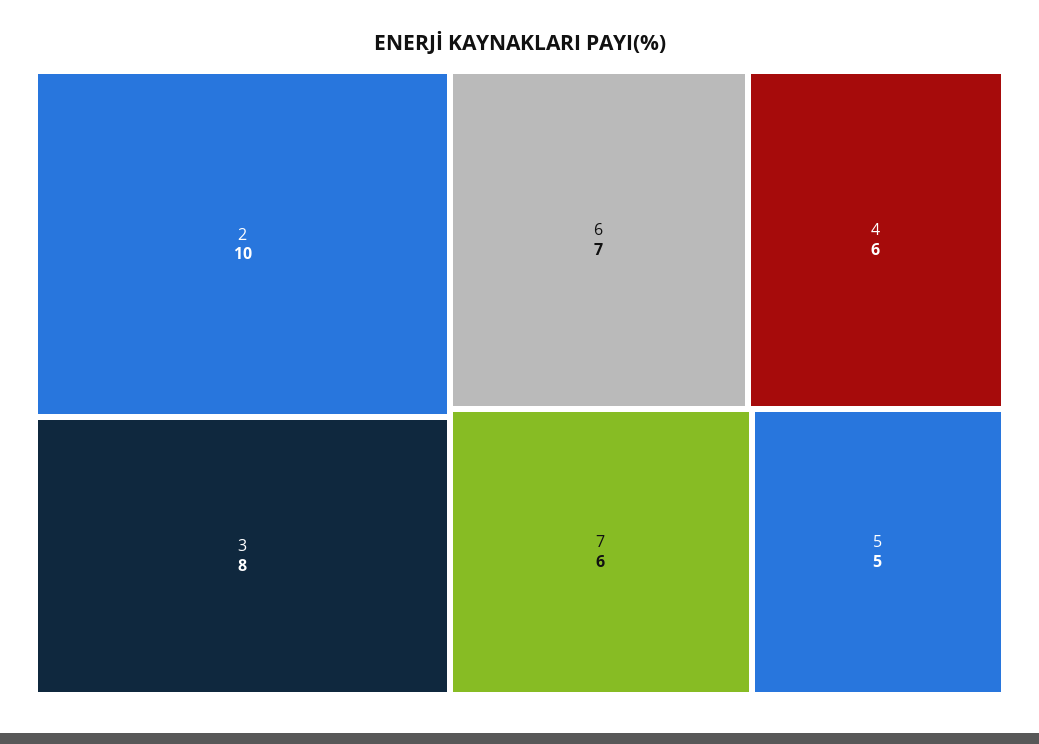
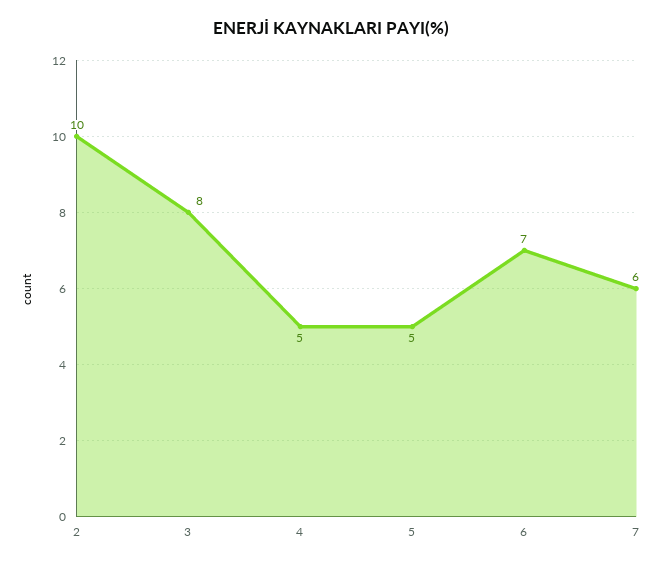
  {
    "2": 10,
    "3": 8,
    "6": 7,
-   "4": 6,
+   "4": 5,
    "7": 6,
    "5": 5
  }

